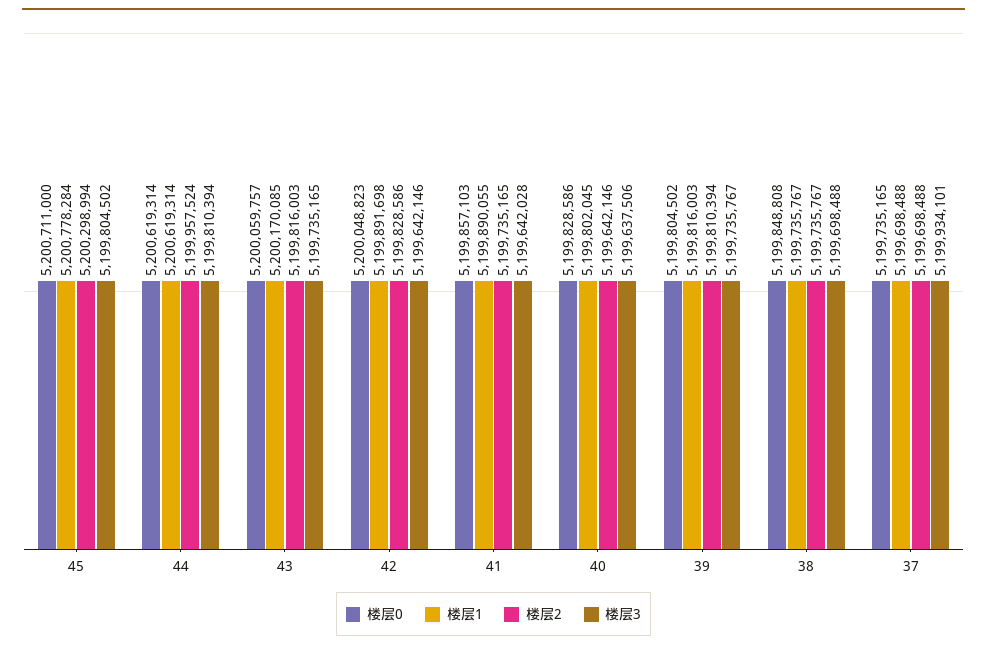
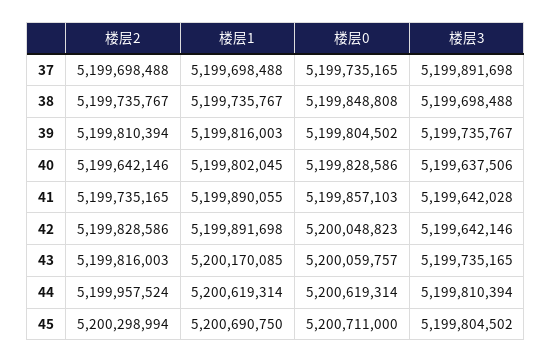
  {
    "楼层0": {
      "45": 5200711000,
      "44": 5200619314,
      "43": 5200059757,
      "42": 5200048823,
      "41": 5199857103,
      "40": 5199828586,
      "39": 5199804502,
      "38": 5199848808,
      "37": 5199735165
    },
    "楼层1": {
-     "45": 5200778284,
+     "45": 5200690750,
      "44": 5200619314,
      "43": 5200170085,
      "42": 5199891698,
      "41": 5199890055,
      "40": 5199802045,
      "39": 5199816003,
      "38": 5199735767,
      "37": 5199698488
    },
    "楼层2": {
      "45": 5200298994,
      "44": 5199957524,
      "43": 5199816003,
      "42": 5199828586,
      "41": 5199735165,
      "40": 5199642146,
      "39": 5199810394,
      "38": 5199735767,
      "37": 5199698488
    },
    "楼层3": {
      "45": 5199804502,
      "44": 5199810394,
      "43": 5199735165,
      "42": 5199642146,
      "41": 5199642028,
      "40": 5199637506,
      "39": 5199735767,
      "38": 5199698488,
-     "37": 5199934101
+     "37": 5199891698
    }
  }

